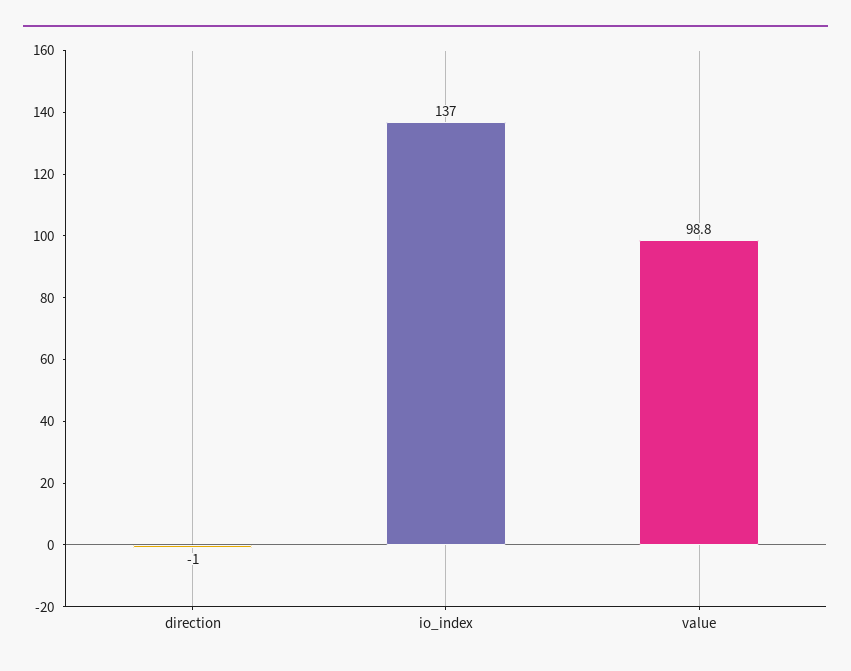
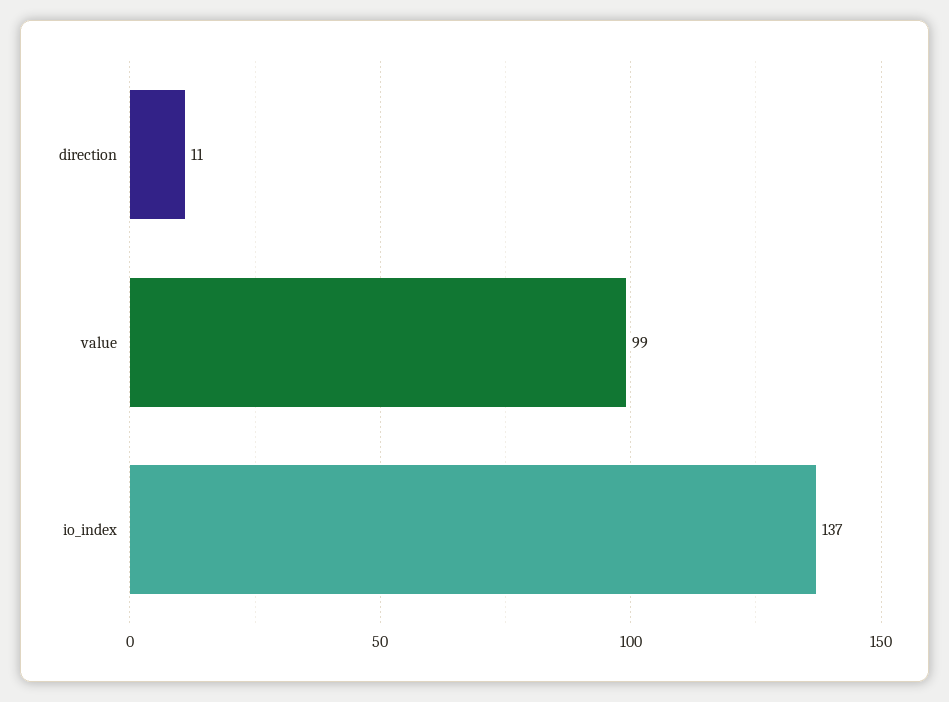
  {
-   "direction": -1,
+   "direction": 11,
    "io_index": 137,
    "value": 98.8
  }

